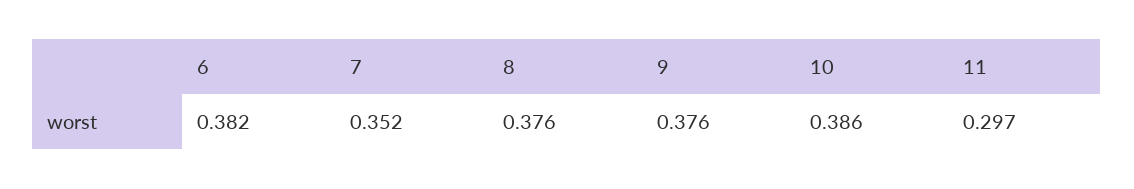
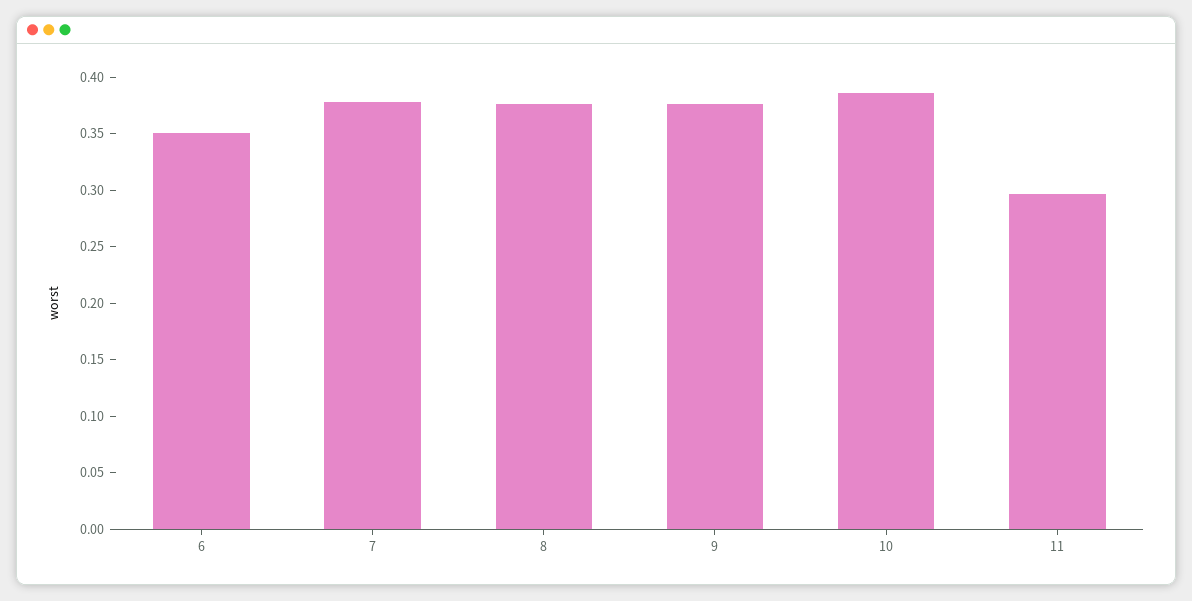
  {
-   "6": 0.382,
+   "6": 0.35,
-   "7": 0.352,
+   "7": 0.38,
    "8": 0.376,
    "9": 0.376,
    "10": 0.386,
    "11": 0.297
  }

